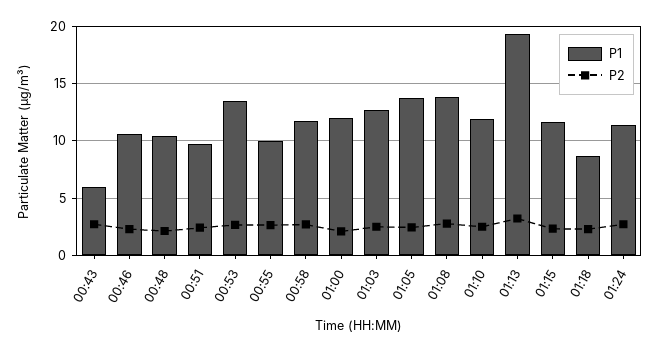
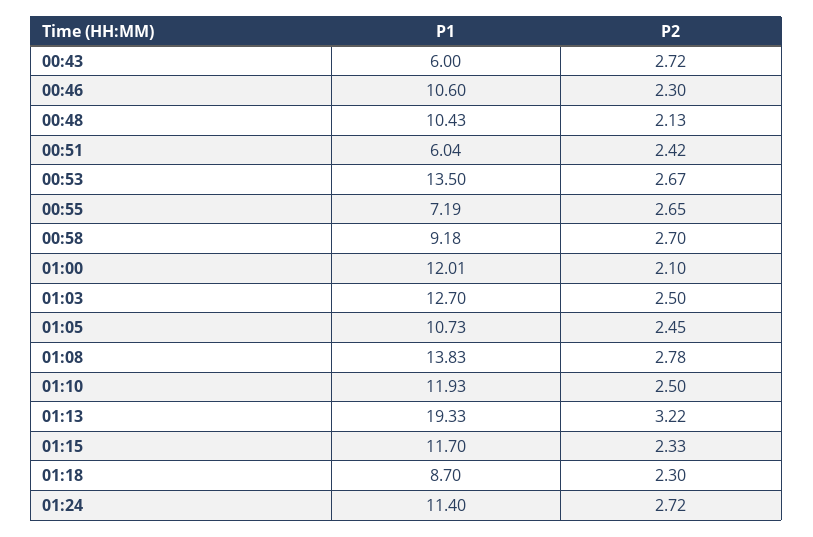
  {
    "P1": {
      "00:43": 6,
      "00:46": 10.6,
      "00:48": 10.43,
-     "00:51": 10,
+     "00:51": 6.04,
      "00:53": 13.5,
-     "00:55": 10,
+     "00:55": 7.19,
-     "00:58": 12,
+     "00:58": 9.18,
      "01:00": 12.01,
      "01:03": 12.7,
-     "01:05": 14,
+     "01:05": 10.73,
      "01:08": 13.83,
      "01:10": 11.93,
      "01:13": 19.33,
      "01:15": 11.7,
      "01:18": 8.7,
      "01:24": 11.4
    },
    "P2": {
      "00:43": 2.72,
      "00:46": 2.3,
      "00:48": 2.13,
      "00:51": 2.42,
      "00:53": 2.67,
      "00:55": 2.65,
      "00:58": 2.7,
      "01:00": 2.1,
      "01:03": 2.5,
      "01:05": 2.45,
      "01:08": 2.78,
      "01:10": 2.5,
      "01:13": 3.22,
      "01:15": 2.33,
      "01:18": 2.3,
      "01:24": 2.72
    }
  }

